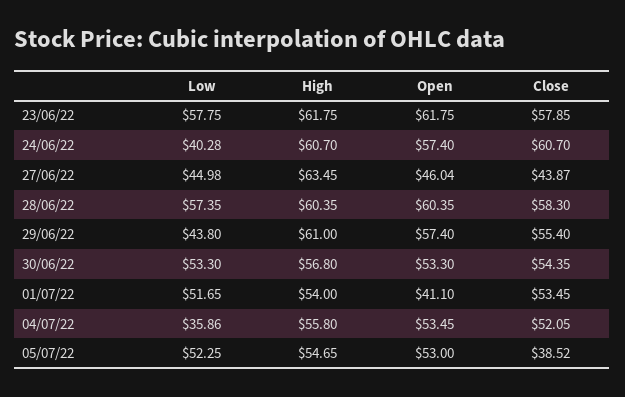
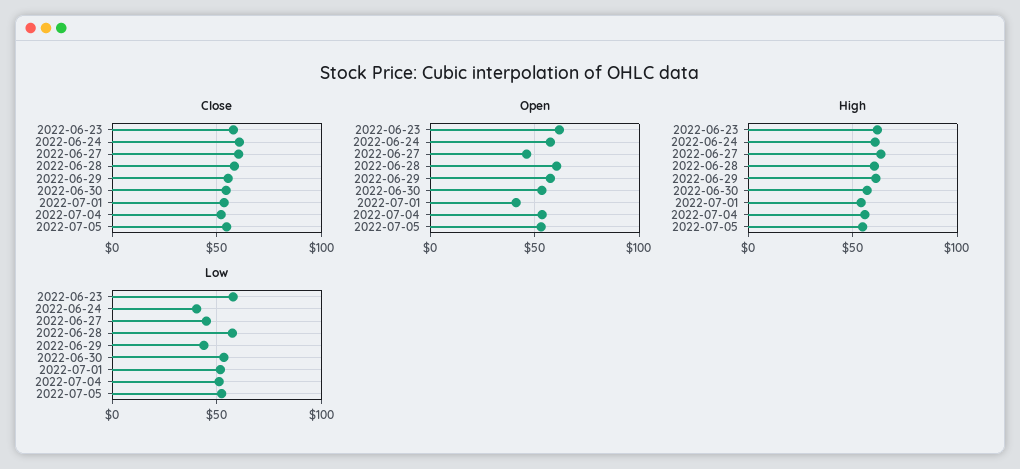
  {
    "Low": {
      "23/06/22": 57.75,
      "24/06/22": 40.28,
      "27/06/22": 44.98,
      "28/06/22": 57.35,
      "29/06/22": 43.8,
      "30/06/22": 53.3,
      "01/07/22": 51.65,
-     "04/07/22": 35.86,
+     "04/07/22": 50,
      "05/07/22": 52.25
    },
    "High": {
      "23/06/22": 61.75,
      "24/06/22": 60.7,
      "27/06/22": 63.45,
      "28/06/22": 60.35,
      "29/06/22": 61,
      "30/06/22": 56.8,
      "01/07/22": 54,
      "04/07/22": 55.8,
      "05/07/22": 54.65
    },
    "Open": {
      "23/06/22": 61.75,
      "24/06/22": 57.4,
      "27/06/22": 46.04,
      "28/06/22": 60.35,
      "29/06/22": 57.4,
      "30/06/22": 53.3,
      "01/07/22": 41.1,
      "04/07/22": 53.45,
      "05/07/22": 53
    },
    "Close": {
      "23/06/22": 57.85,
      "24/06/22": 60.7,
-     "27/06/22": 43.87,
+     "27/06/22": 60,
      "28/06/22": 58.3,
      "29/06/22": 55.4,
      "30/06/22": 54.35,
      "01/07/22": 53.45,
      "04/07/22": 52.05,
-     "05/07/22": 38.52
+     "05/07/22": 55
    }
  }

